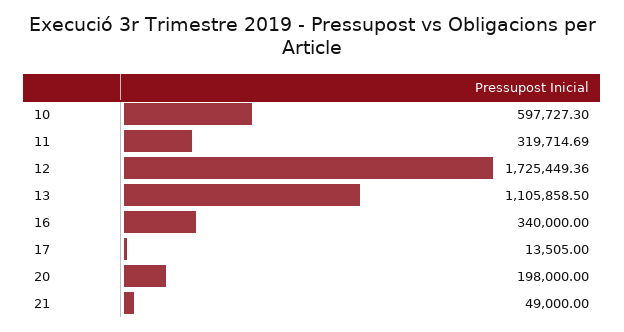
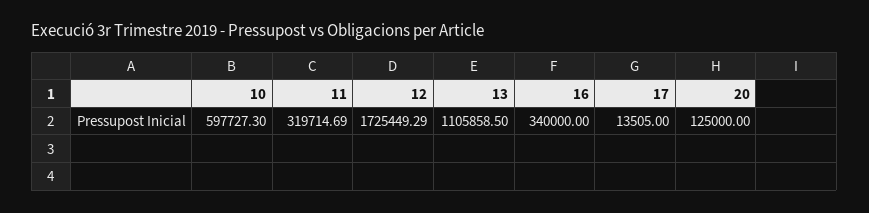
  {
    "10": 597727.3,
    "11": 319714.69,
-   "12": 1725449.36,
+   "12": 1725449.29,
    "13": 1105858.5,
    "16": 340000,
    "17": 13505,
-   "20": 198000,
+   "20": 125000
-   "21": 49000
  }

